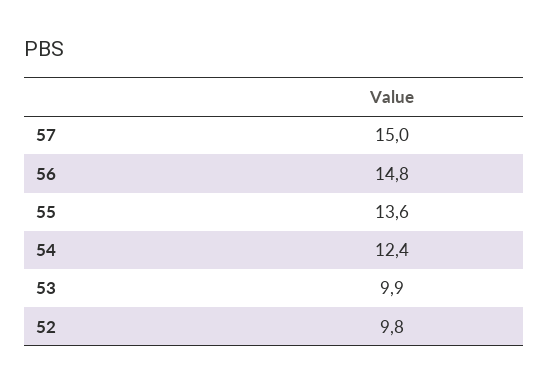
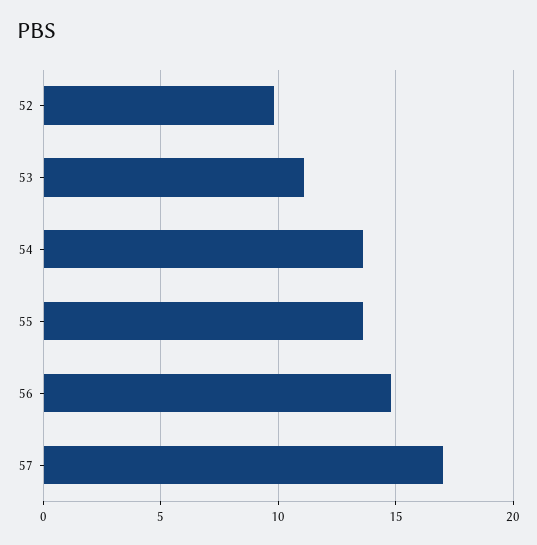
  {
-   "57": 15,
+   "57": 17,
    "56": 14.8,
    "55": 13.6,
-   "54": 12.4,
+   "54": 13.5,
-   "53": 9.9,
+   "53": 11,
    "52": 9.8
  }

